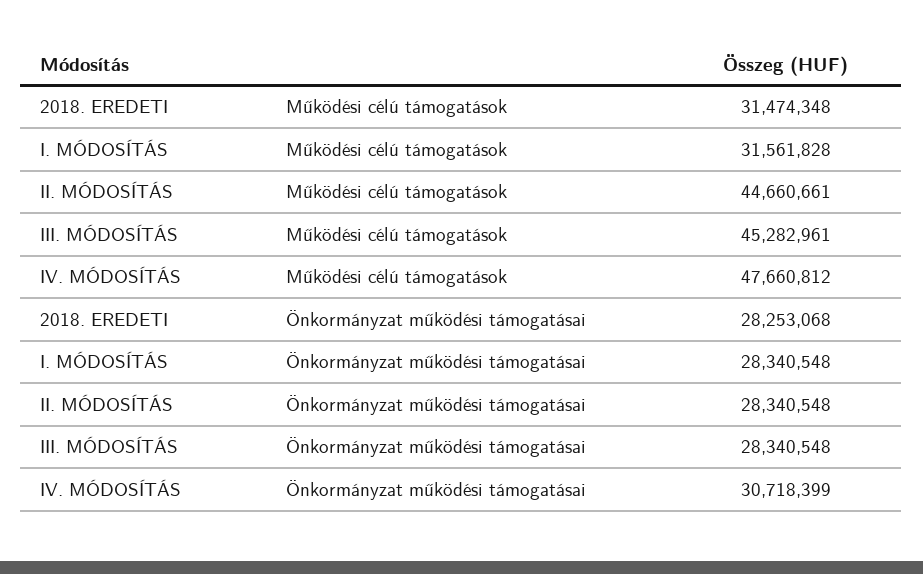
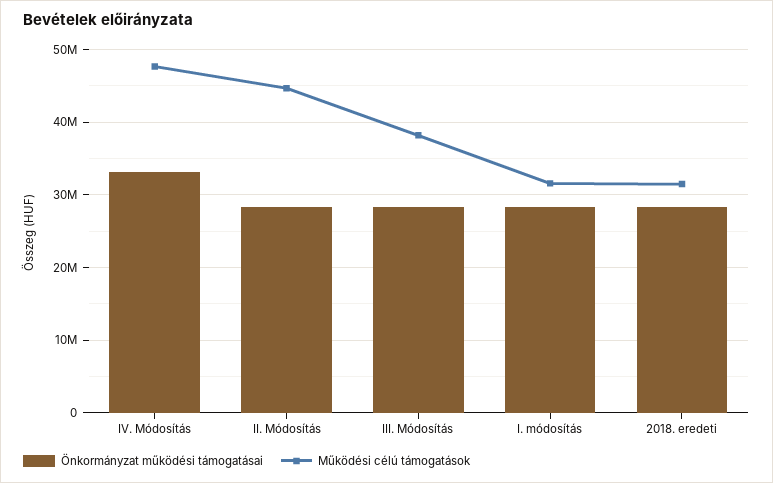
  {
    "Működési célú támogatások": {
      "2018. EREDETI": 31474348,
      "I. MÓDOSÍTÁS": 31561828,
      "II. MÓDOSÍTÁS": 44660661,
-     "III. MÓDOSÍTÁS": 45282961,
+     "III. MÓDOSÍTÁS": 38000000,
      "IV. MÓDOSÍTÁS": 47660812
    },
    "Önkormányzat működési támogatásai": {
      "2018. EREDETI": 28253068,
      "I. MÓDOSÍTÁS": 28340548,
      "II. MÓDOSÍTÁS": 28340548,
      "III. MÓDOSÍTÁS": 28340548,
-     "IV. MÓDOSÍTÁS": 30718399
+     "IV. MÓDOSÍTÁS": 33000000
    }
  }

